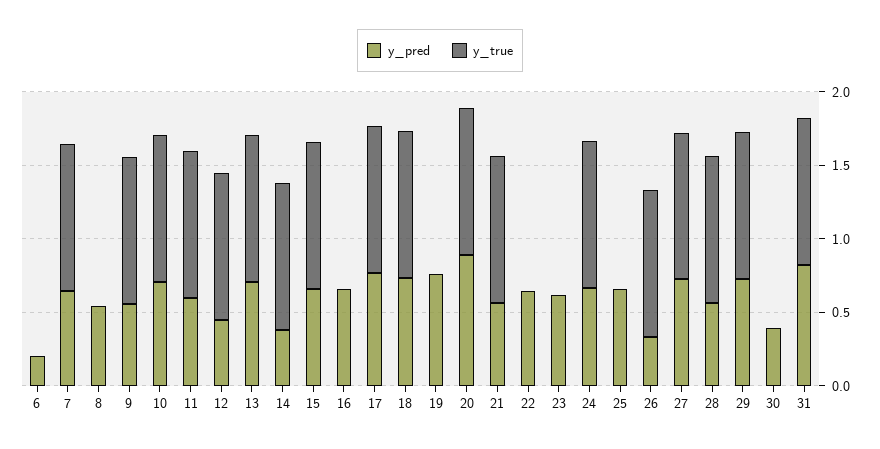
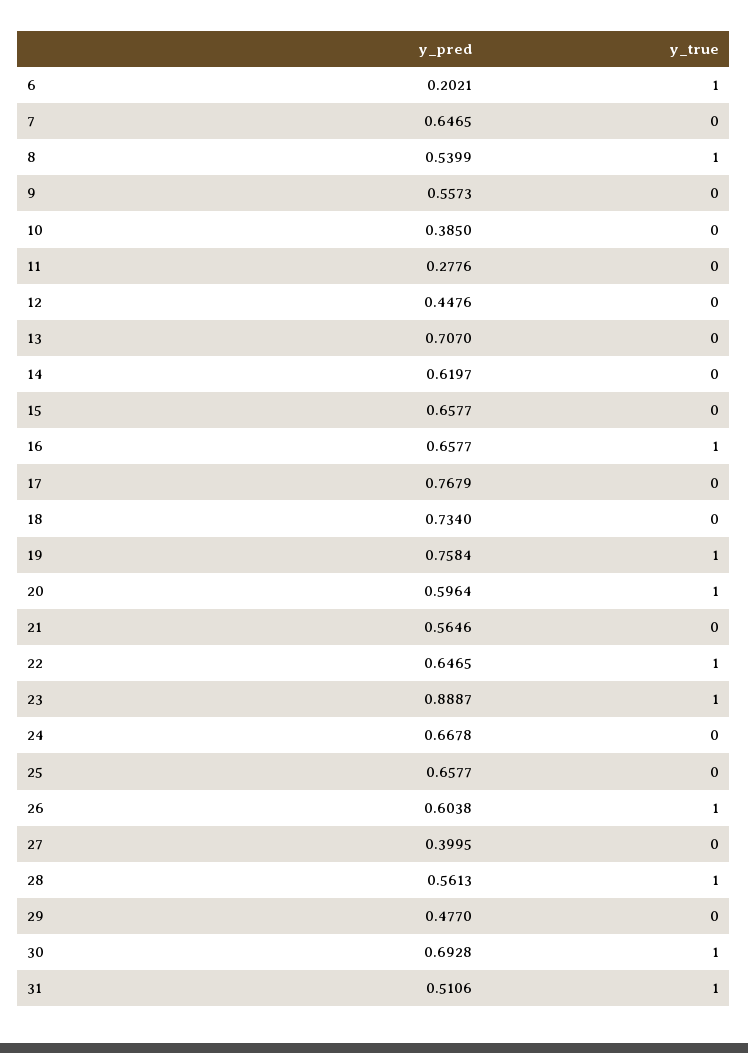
  {
    "y_pred": {
      "6": 0.2021,
      "7": 0.6465,
      "8": 0.5399,
      "9": 0.5573,
-     "10": 0.7,
+     "10": 0.385,
-     "11": 0.6,
+     "11": 0.2776,
      "12": 0.4476,
      "13": 0.707,
-     "14": 0.4,
+     "14": 0.6197,
      "15": 0.6577,
      "16": 0.6577,
      "17": 0.7679,
      "18": 0.734,
      "19": 0.7584,
-     "20": 0.9,
+     "20": 0.5964,
      "21": 0.5646,
      "22": 0.6465,
-     "23": 0.6,
+     "23": 0.8887,
      "24": 0.6678,
      "25": 0.6577,
-     "26": 0.3,
+     "26": 0.6038,
-     "27": 0.7,
+     "27": 0.3995,
      "28": 0.5613,
-     "29": 0.7,
+     "29": 0.477,
-     "30": 0.4,
+     "30": 0.6928,
-     "31": 0.8
+     "31": 0.5106
    },
    "y_true": {
-     "6": 0,
+     "6": 1,
-     "7": 1,
+     "7": 0,
-     "8": 0,
+     "8": 1,
-     "9": 1,
+     "9": 0,
-     "10": 1,
+     "10": 0,
-     "11": 1,
+     "11": 0,
-     "12": 1,
+     "12": 0,
-     "13": 1,
+     "13": 0,
-     "14": 1,
+     "14": 0,
-     "15": 1,
+     "15": 0,
-     "16": 0,
+     "16": 1,
-     "17": 1,
+     "17": 0,
-     "18": 1,
+     "18": 0,
-     "19": 0,
+     "19": 1,
      "20": 1,
-     "21": 1,
+     "21": 0,
-     "22": 0,
+     "22": 1,
-     "23": 0,
+     "23": 1,
-     "24": 1,
+     "24": 0,
      "25": 0,
      "26": 1,
-     "27": 1,
+     "27": 0,
      "28": 1,
-     "29": 1,
+     "29": 0,
-     "30": 0,
+     "30": 1,
      "31": 1
    }
  }

